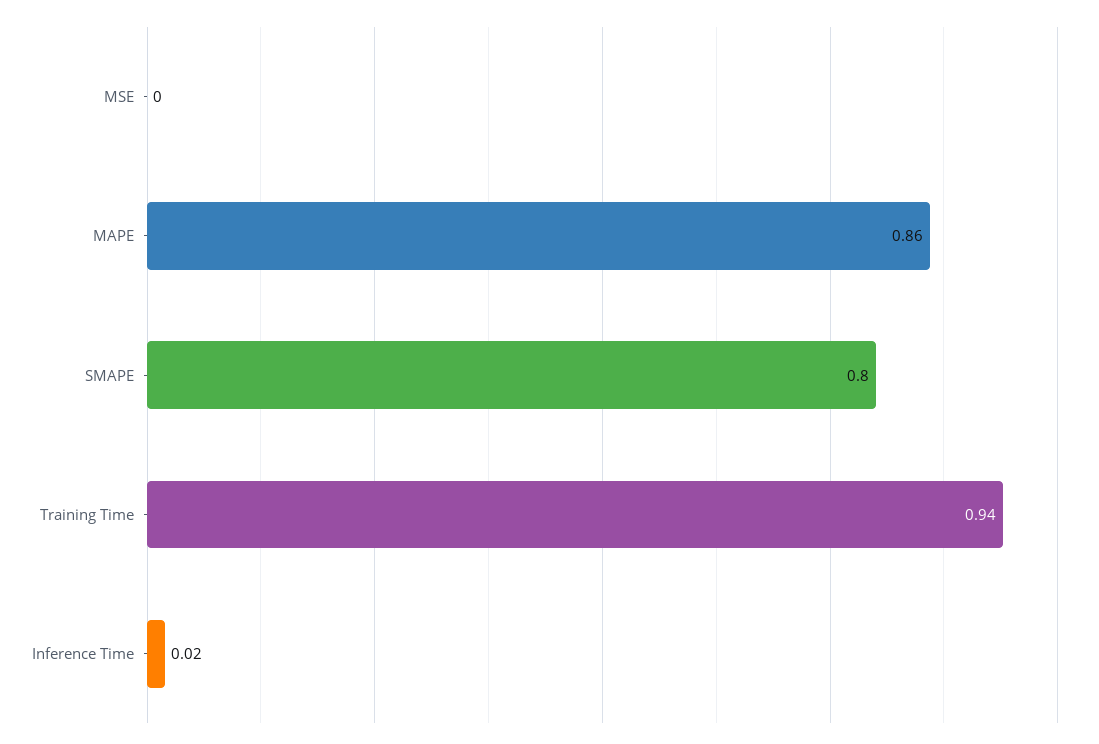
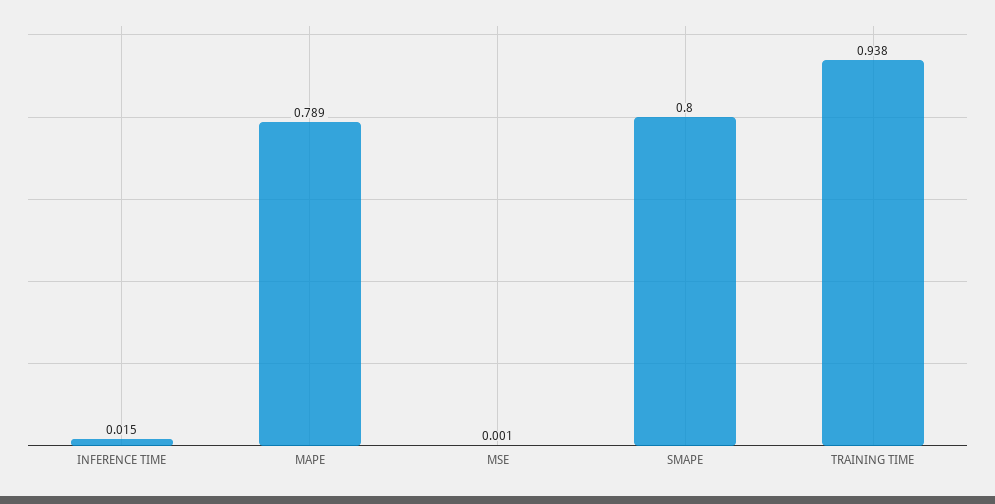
  {
    "MSE": 0.001,
-   "MAPE": 0.86,
+   "MAPE": 0.789,
    "SMAPE": 0.8,
    "Training Time": 0.938,
    "Inference Time": 0.015
  }

